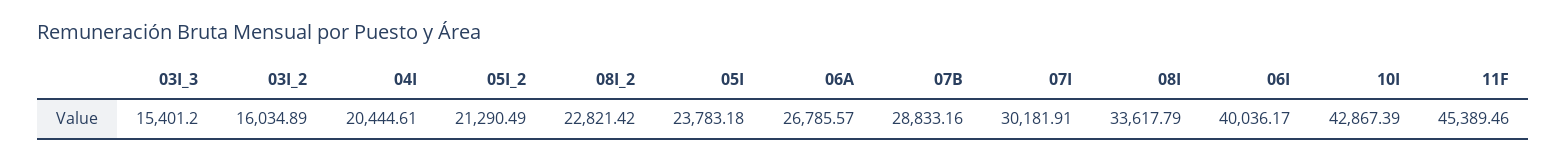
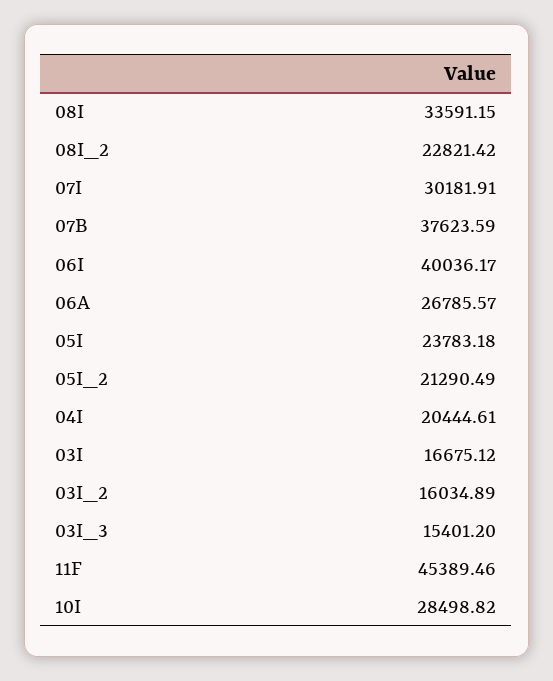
  {
    "03I_3": 15401.2,
    "03I_2": 16034.89,
    "04I": 20444.61,
    "05I_2": 21290.49,
    "08I_2": 22821.42,
    "05I": 23783.18,
    "06A": 26785.57,
-   "07B": 28833.16,
+   "07B": 37623.59,
    "07I": 30181.91,
-   "08I": 33617.79,
+   "08I": 33591.15,
    "06I": 40036.17,
-   "10I": 42867.39,
+   "10I": 28498.82,
-   "11F": 45389.46
+   "11F": 45389.46,
+   "03I": 16675.12
  }

